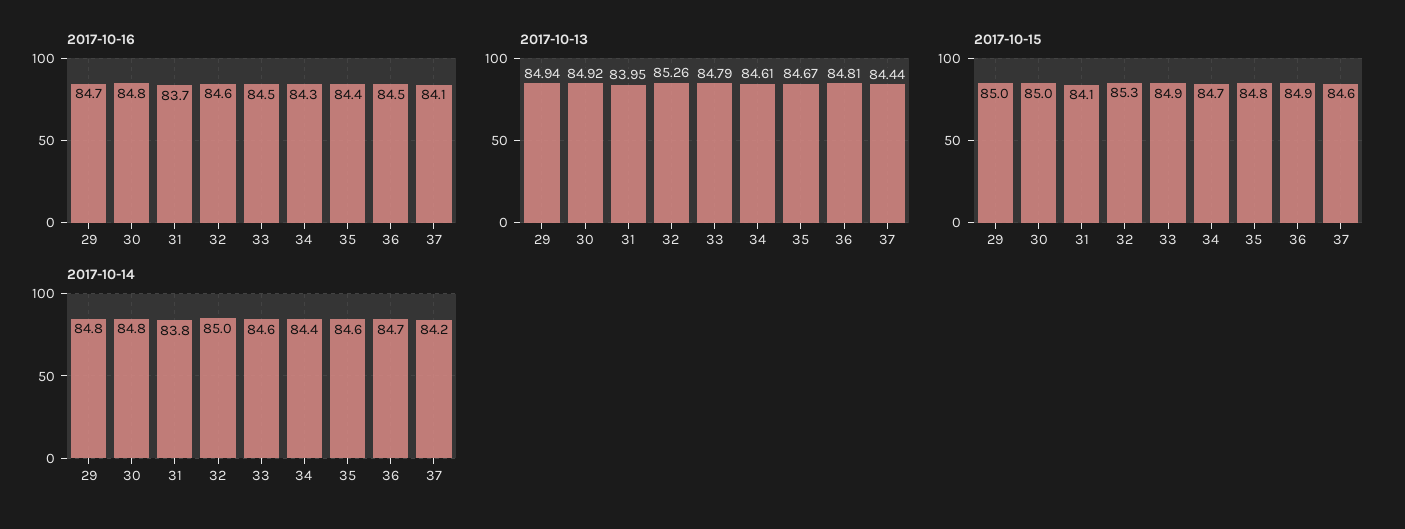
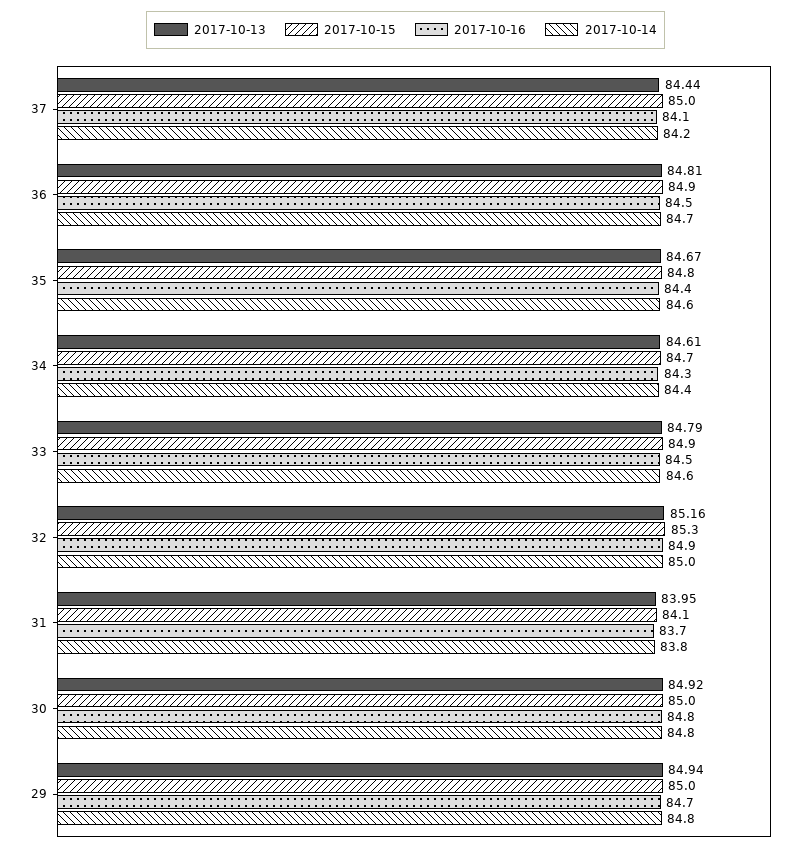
  {
    "2017-10-16": {
      "29": 84.7,
      "30": 84.8,
      "31": 83.7,
-     "32": 84.6,
+     "32": 84.9,
      "33": 84.5,
      "34": 84.3,
      "35": 84.4,
      "36": 84.5,
      "37": 84.1
    },
    "2017-10-13": {
      "29": 84.94,
      "30": 84.92,
      "31": 83.95,
-     "32": 85.26,
+     "32": 85.16,
      "33": 84.79,
      "34": 84.61,
      "35": 84.67,
      "36": 84.81,
      "37": 84.44
    },
    "2017-10-15": {
      "29": 85,
      "30": 85,
      "31": 84.1,
      "32": 85.3,
      "33": 84.9,
      "34": 84.7,
      "35": 84.8,
      "36": 84.9,
-     "37": 84.6
+     "37": 85
    },
    "2017-10-14": {
      "29": 84.8,
      "30": 84.8,
      "31": 83.8,
      "32": 85,
      "33": 84.6,
      "34": 84.4,
      "35": 84.6,
      "36": 84.7,
      "37": 84.2
    }
  }

